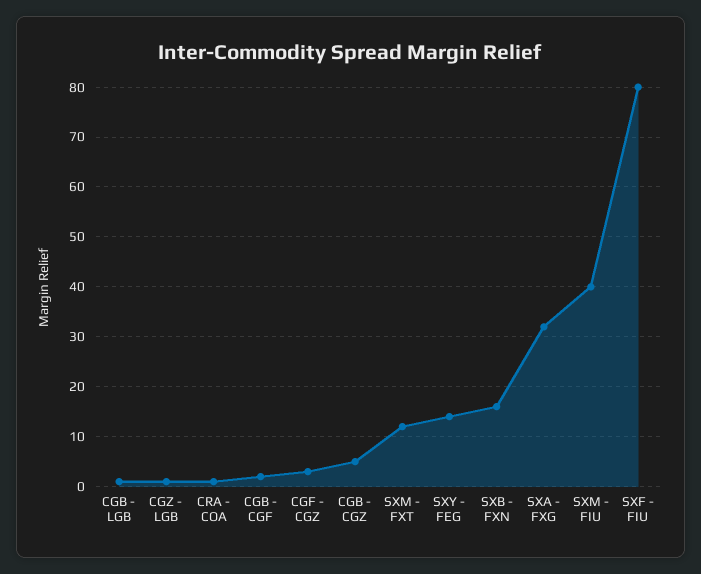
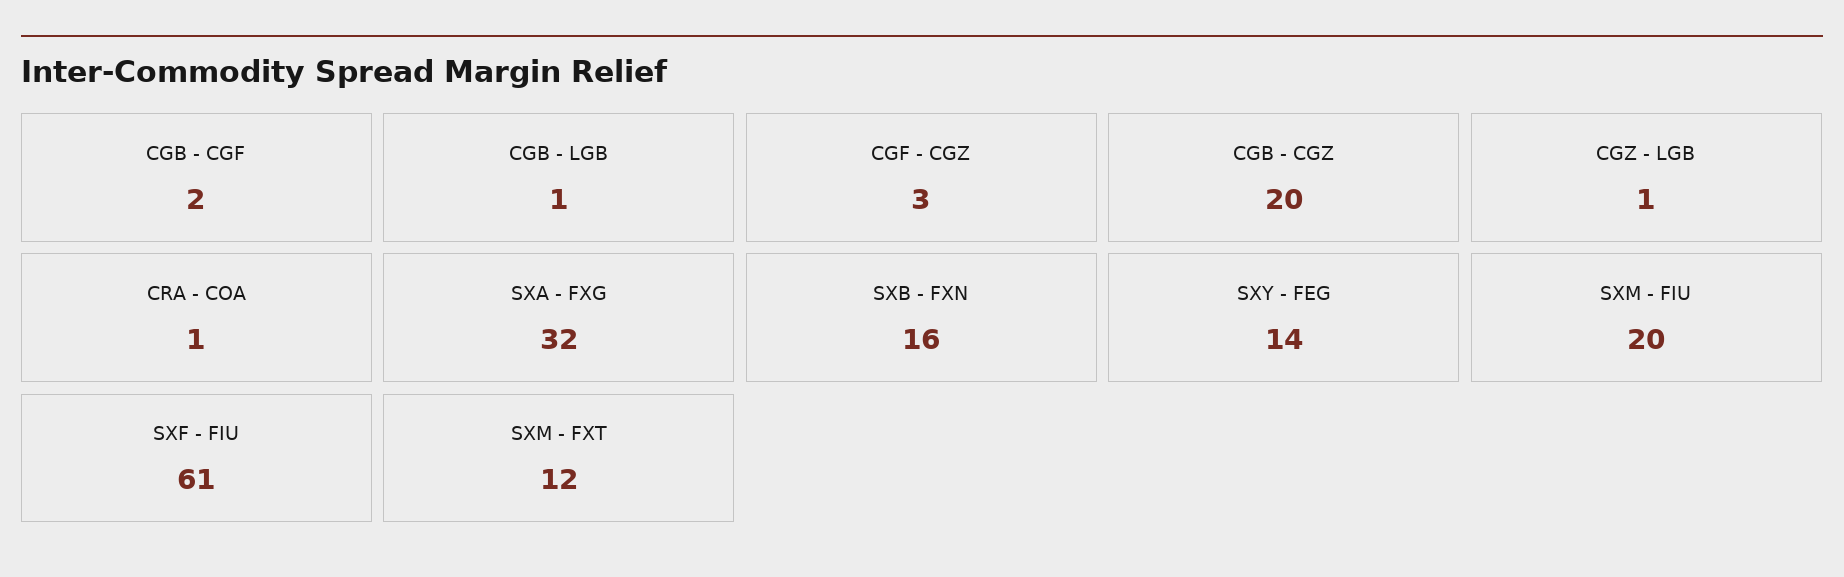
  {
    "CGB - LGB": 1,
    "CGZ - LGB": 1,
    "CRA - COA": 1,
    "CGB - CGF": 2,
    "CGF - CGZ": 3,
-   "CGB - CGZ": 5,
+   "CGB - CGZ": 20,
    "SXM - FXT": 12,
    "SXY - FEG": 14,
    "SXB - FXN": 16,
    "SXA - FXG": 32,
-   "SXM - FIU": 40,
+   "SXM - FIU": 20,
-   "SXF - FIU": 80
+   "SXF - FIU": 61
  }

